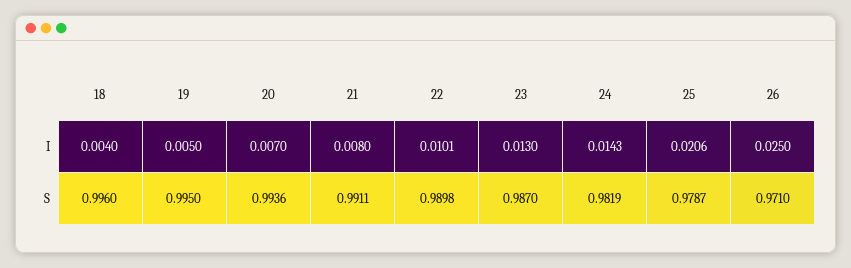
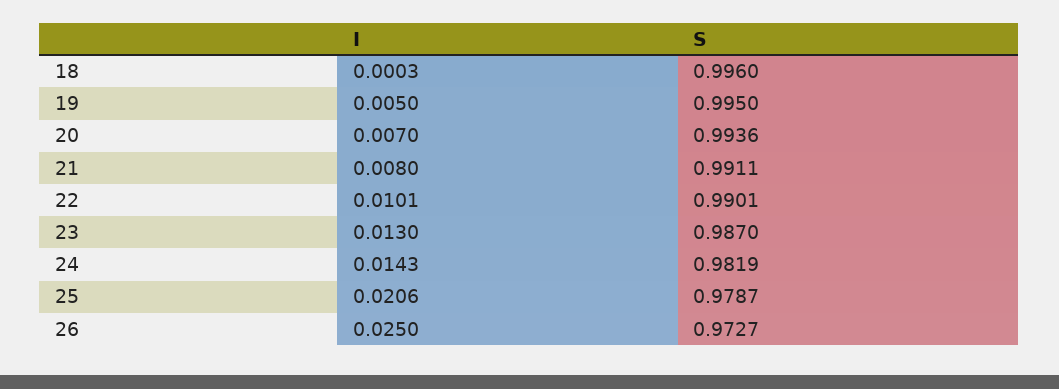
  {
    "18": {
-     "I": 0.004,
+     "I": 0.0003,
      "S": 0.996
    },
    "19": {
      "I": 0.005,
      "S": 0.995
    },
    "20": {
      "I": 0.007,
      "S": 0.9936
    },
    "21": {
      "I": 0.008,
      "S": 0.9911
    },
    "22": {
      "I": 0.0101,
-     "S": 0.9898
+     "S": 0.9901
    },
    "23": {
      "I": 0.013,
      "S": 0.987
    },
    "24": {
      "I": 0.0143,
      "S": 0.9819
    },
    "25": {
      "I": 0.0206,
      "S": 0.9787
    },
    "26": {
      "I": 0.025,
-     "S": 0.971
+     "S": 0.9727
    }
  }

